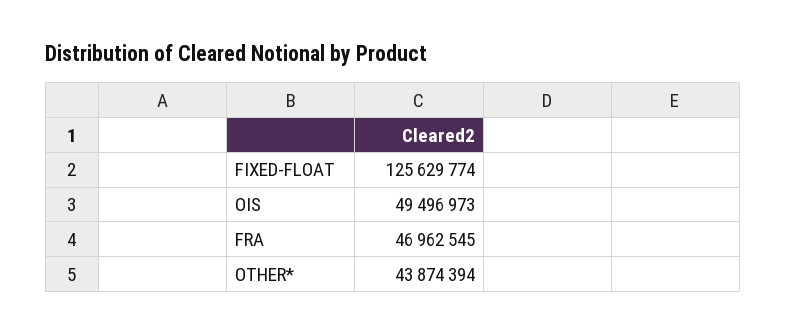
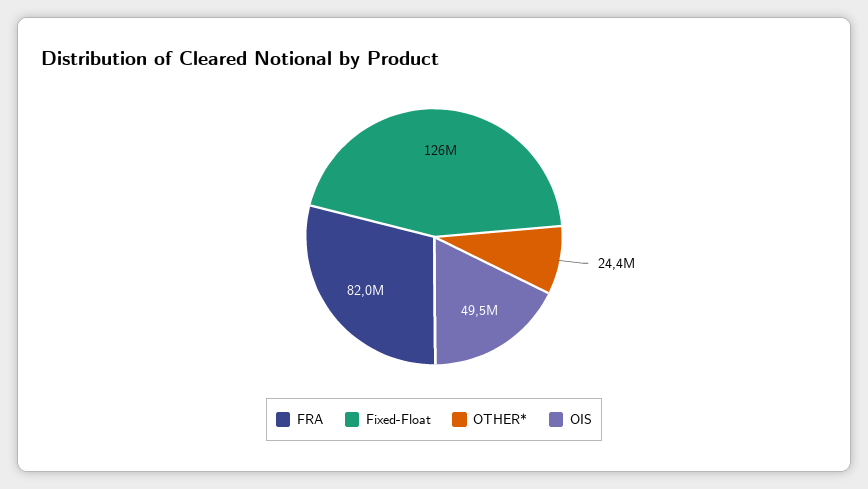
  {
    "FIXED-FLOAT": 125629774,
    "OIS": 49496973,
-   "FRA": 46962545,
+   "FRA": 82000000,
-   "OTHER*": 43874394
+   "OTHER*": 24400000
  }

